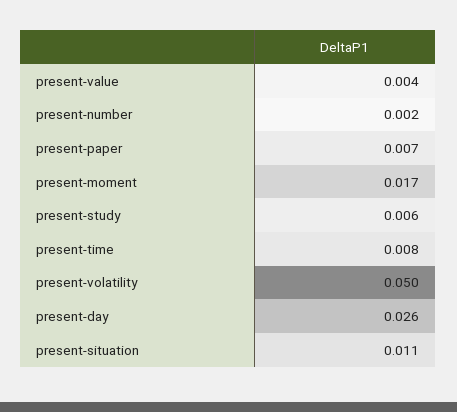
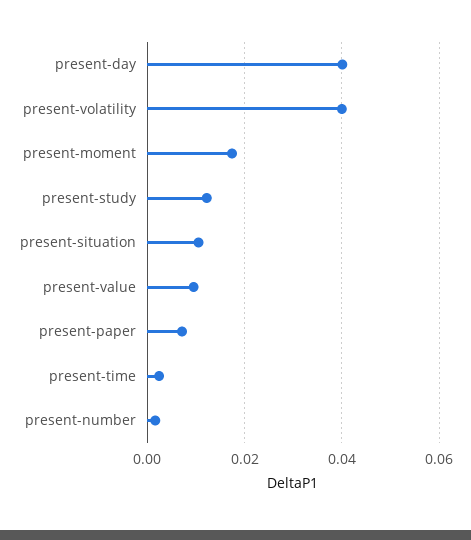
  {
-   "present-value": 0.004,
+   "present-value": 0.01,
    "present-number": 0.002,
    "present-paper": 0.007,
    "present-moment": 0.017,
-   "present-study": 0.006,
+   "present-study": 0.012,
-   "present-time": 0.008,
+   "present-time": 0.002,
-   "present-volatility": 0.05,
+   "present-volatility": 0.04,
-   "present-day": 0.026,
+   "present-day": 0.04,
    "present-situation": 0.011
  }

